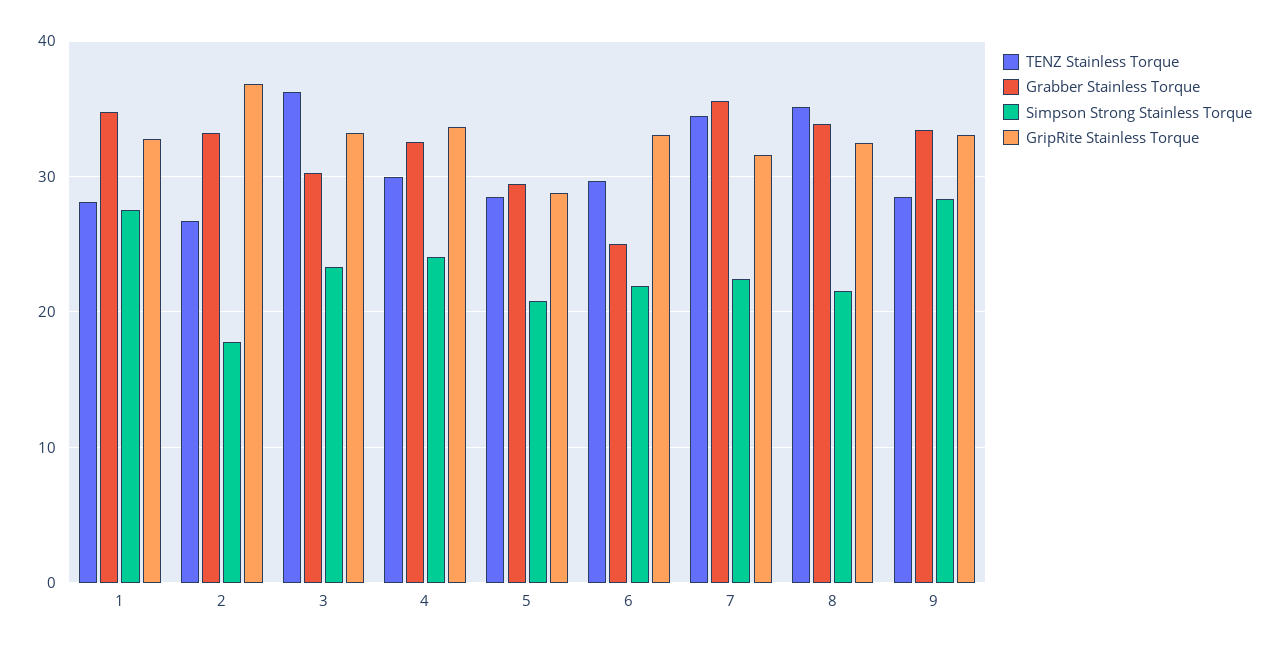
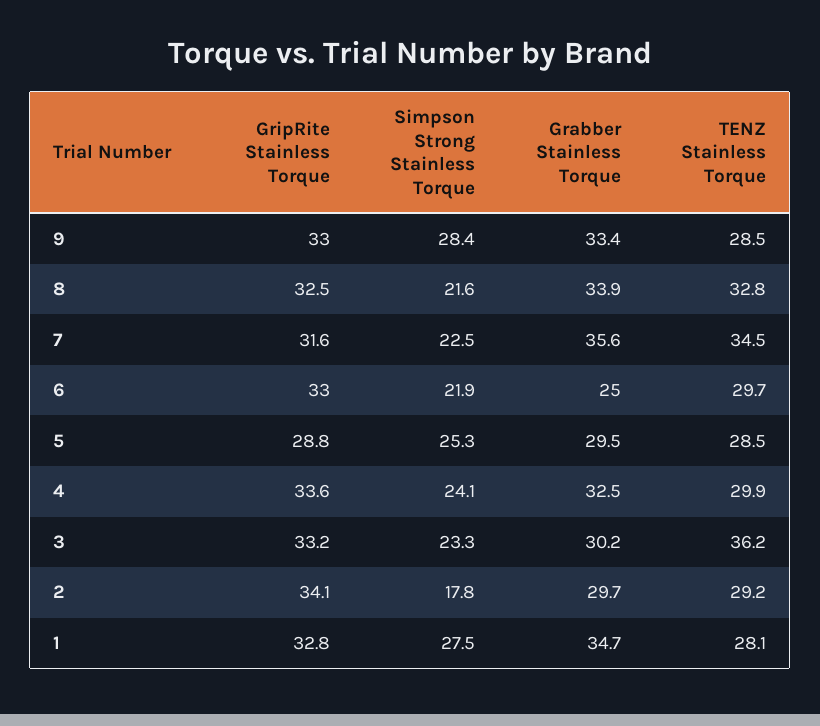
  {
    "TENZ Stainless Torque": {
      "1": 28.1,
-     "2": 27,
+     "2": 29.2,
      "3": 36.2,
      "4": 29.9,
      "5": 28.5,
      "6": 29.7,
      "7": 34.5,
-     "8": 35,
+     "8": 32.8,
      "9": 28.5
    },
    "Grabber Stainless Torque": {
      "1": 34.7,
-     "2": 33,
+     "2": 29.7,
      "3": 30.2,
      "4": 32.5,
      "5": 29.5,
      "6": 25,
      "7": 35.6,
      "8": 33.9,
      "9": 33.4
    },
    "Simpson Strong Stainless Torque": {
      "1": 27.5,
      "2": 17.8,
      "3": 23.3,
      "4": 24.1,
-     "5": 21,
+     "5": 25.3,
      "6": 21.9,
      "7": 22.5,
      "8": 21.6,
      "9": 28.4
    },
    "GripRite Stainless Torque": {
      "1": 32.8,
-     "2": 37,
+     "2": 34.1,
      "3": 33.2,
      "4": 33.6,
      "5": 28.8,
      "6": 33,
      "7": 31.6,
      "8": 32.5,
      "9": 33
    }
  }

